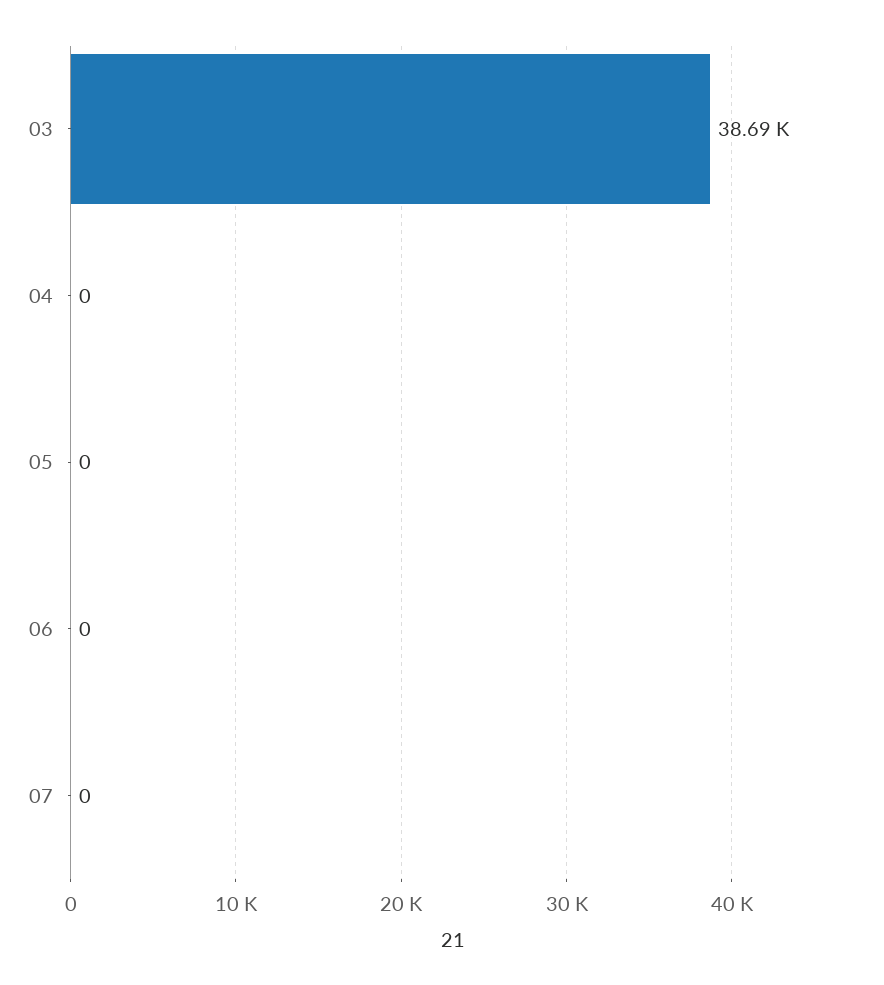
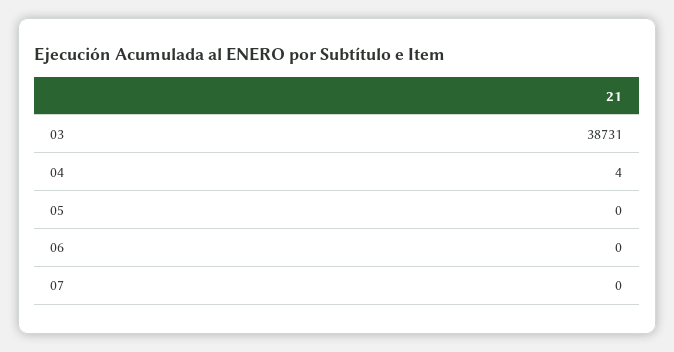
  {
-   "03": 38690,
+   "03": 38731,
-   "04": 0,
+   "04": 4,
    "05": 0,
    "06": 0,
    "07": 0
  }

